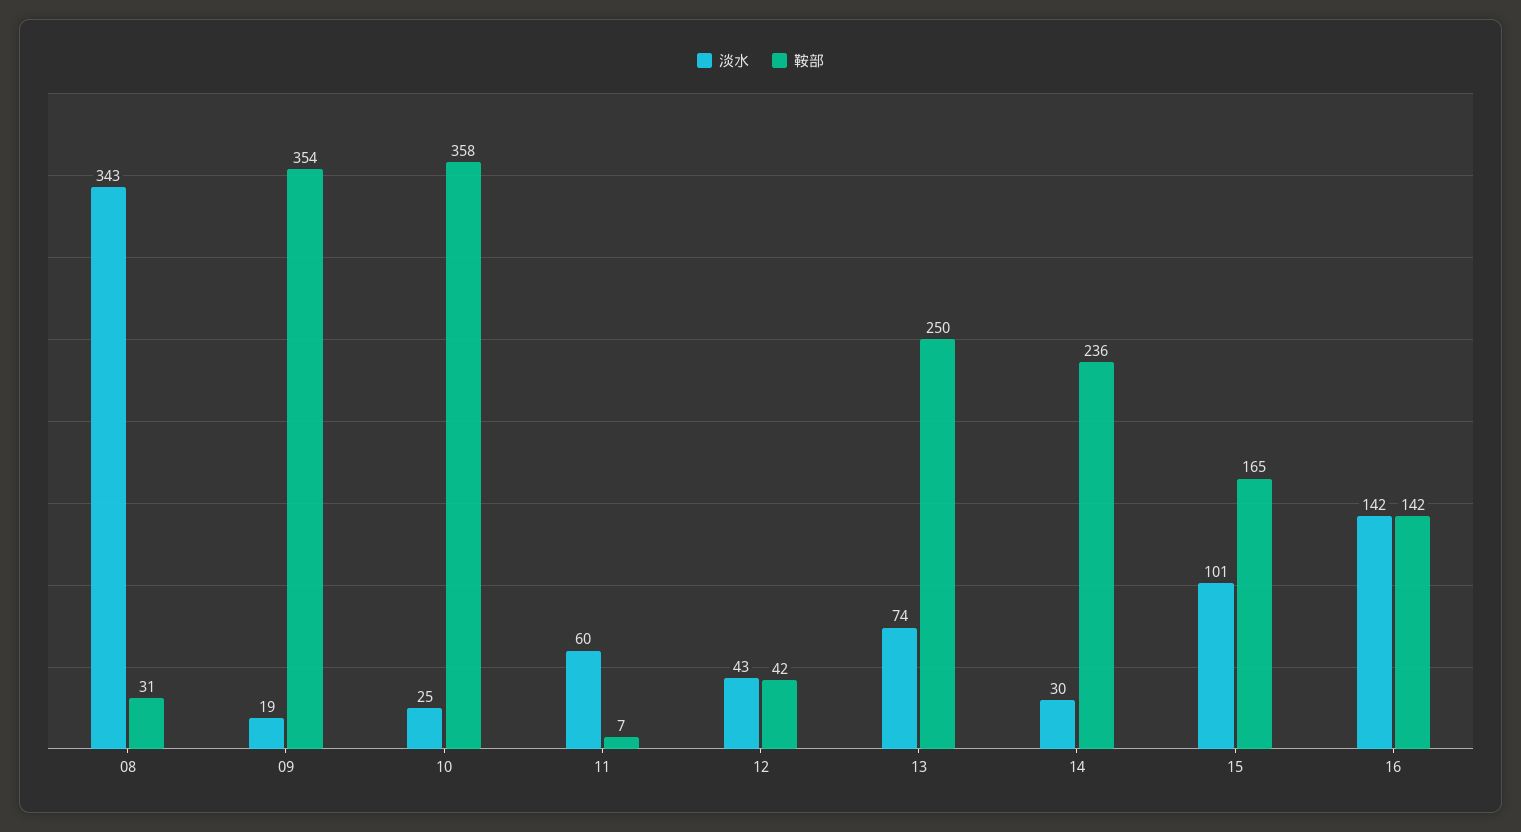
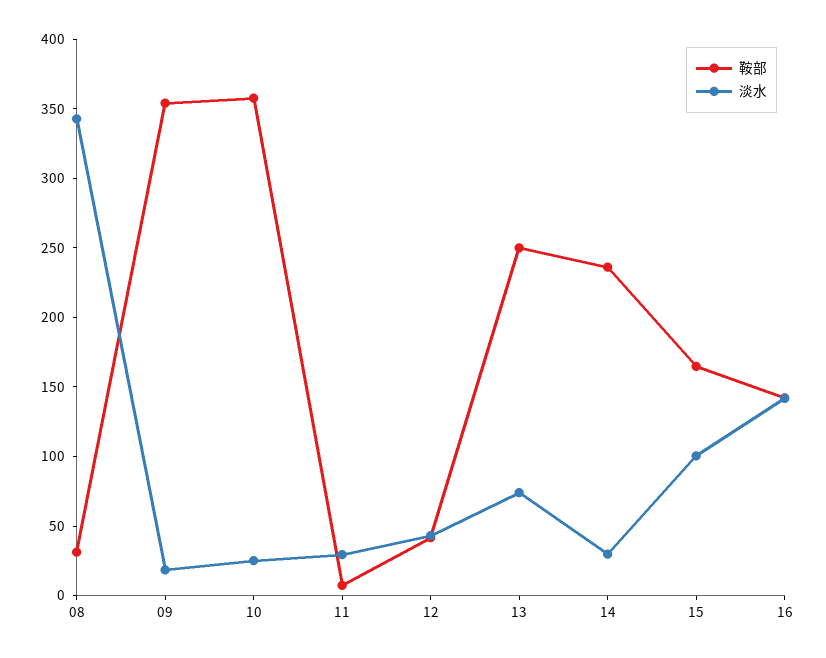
  {
    "淡水": {
      "08": 343,
      "09": 19,
      "10": 25,
-     "11": 60,
+     "11": 30,
      "12": 43,
      "13": 74,
      "14": 30,
      "15": 101,
      "16": 142
    },
    "鞍部": {
      "08": 31,
      "09": 354,
      "10": 358,
      "11": 7,
      "12": 42,
      "13": 250,
      "14": 236,
      "15": 165,
      "16": 142
    }
  }

